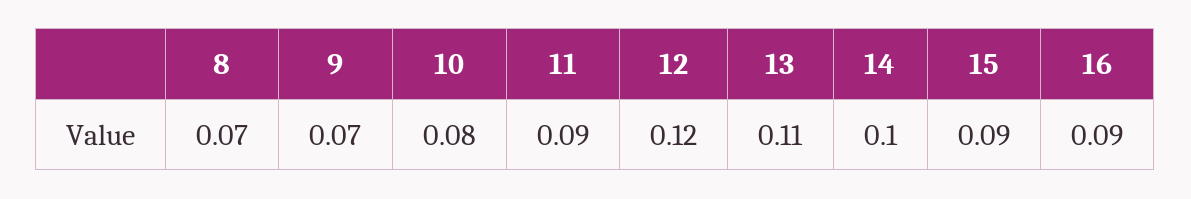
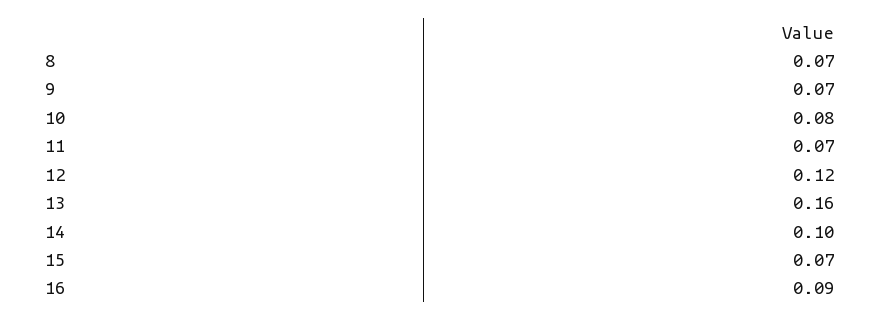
  {
    "8": 0.07,
    "9": 0.07,
    "10": 0.08,
-   "11": 0.09,
+   "11": 0.07,
    "12": 0.12,
-   "13": 0.11,
+   "13": 0.16,
    "14": 0.1,
-   "15": 0.09,
+   "15": 0.07,
    "16": 0.09
  }

